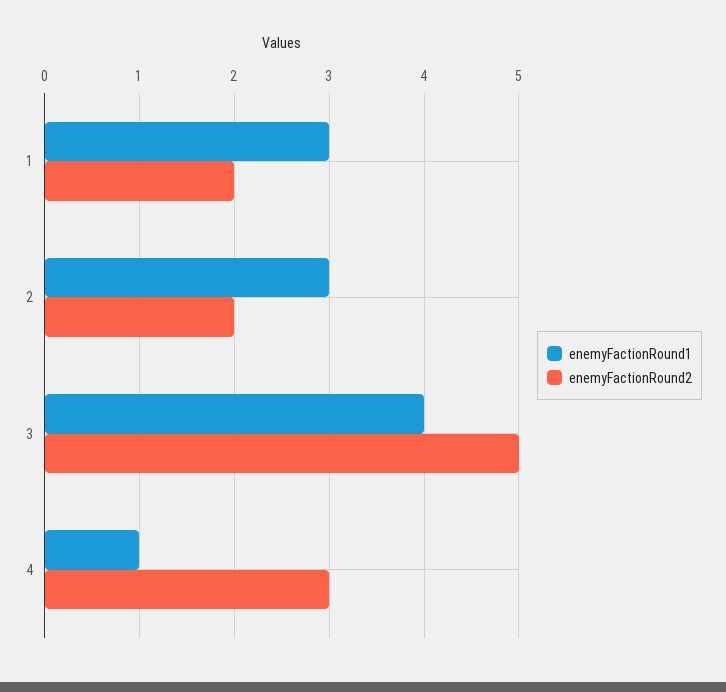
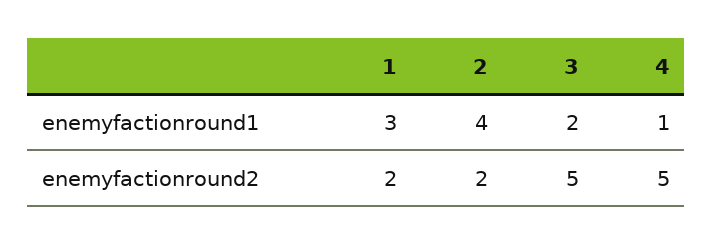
  {
    "enemyFactionRound1": {
      "1": 3,
-     "2": 3,
+     "2": 4,
-     "3": 4,
+     "3": 2,
      "4": 1
    },
    "enemyFactionRound2": {
      "1": 2,
      "2": 2,
      "3": 5,
-     "4": 3
+     "4": 5
    }
  }

